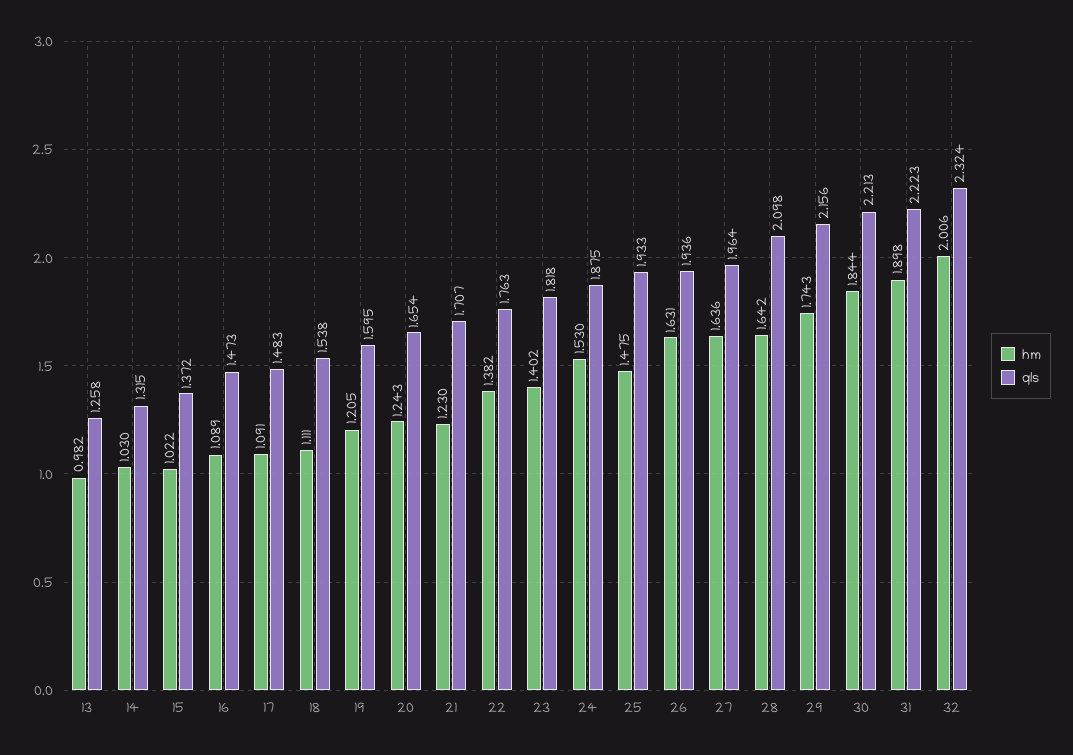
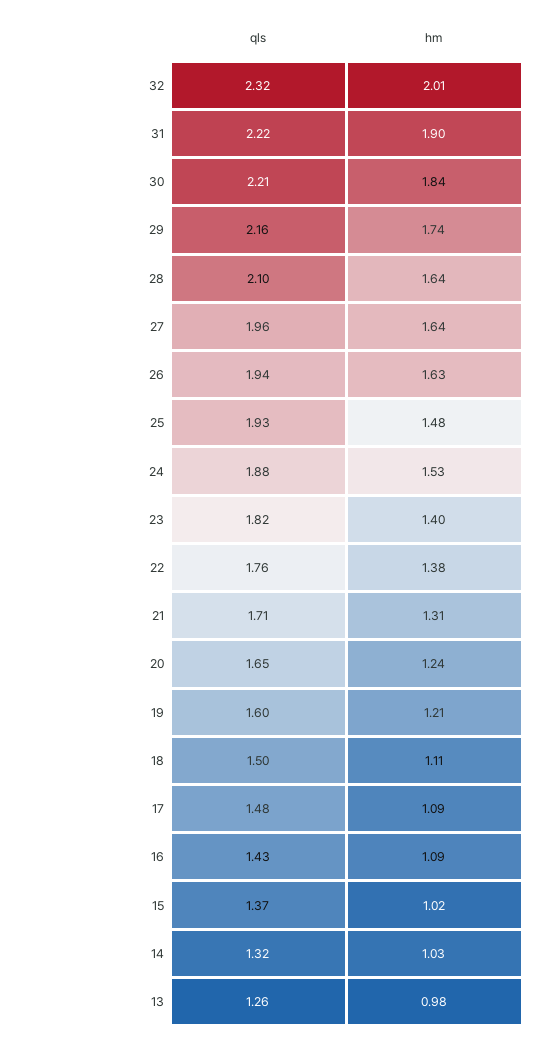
  {
    "hm": {
      "13": 0.982,
      "14": 1.03,
      "15": 1.022,
      "16": 1.089,
      "17": 1.091,
      "18": 1.111,
      "19": 1.205,
      "20": 1.243,
-     "21": 1.23,
+     "21": 1.31,
      "22": 1.382,
      "23": 1.402,
      "24": 1.53,
      "25": 1.475,
      "26": 1.631,
      "27": 1.636,
      "28": 1.642,
      "29": 1.743,
      "30": 1.844,
      "31": 1.898,
      "32": 2.006
    },
    "qls": {
      "13": 1.258,
      "14": 1.315,
      "15": 1.372,
-     "16": 1.473,
+     "16": 1.43,
      "17": 1.483,
-     "18": 1.538,
+     "18": 1.5,
      "19": 1.595,
      "20": 1.654,
      "21": 1.707,
      "22": 1.763,
      "23": 1.818,
      "24": 1.875,
      "25": 1.933,
      "26": 1.936,
      "27": 1.964,
      "28": 2.098,
      "29": 2.156,
      "30": 2.213,
      "31": 2.223,
      "32": 2.324
    }
  }

